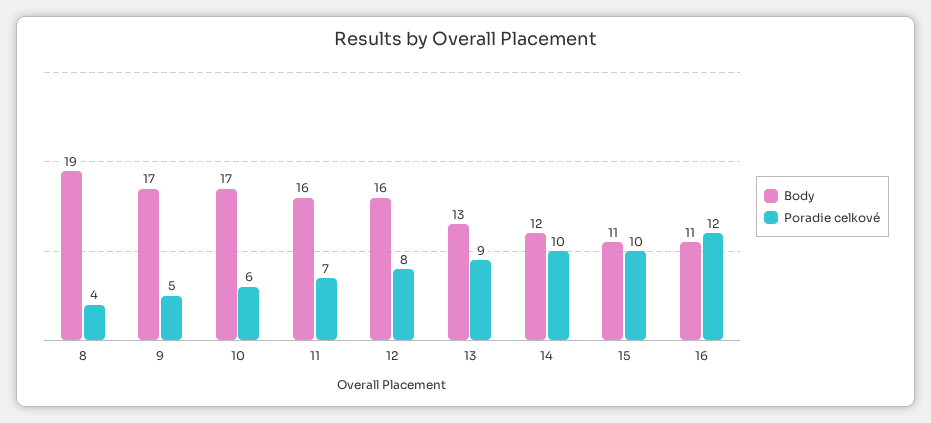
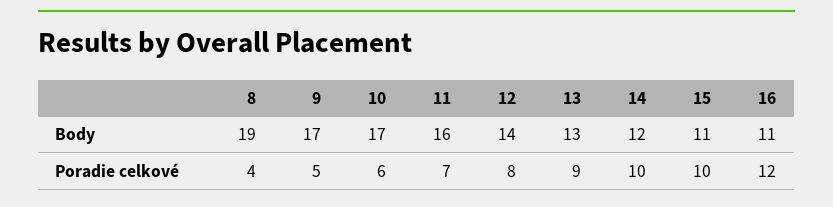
  {
    "Body": {
      "8": 19,
      "9": 17,
      "10": 17,
      "11": 16,
-     "12": 16,
+     "12": 14,
      "13": 13,
      "14": 12,
      "15": 11,
      "16": 11
    },
    "Poradie celkové": {
      "8": 4,
      "9": 5,
      "10": 6,
      "11": 7,
      "12": 8,
      "13": 9,
      "14": 10,
      "15": 10,
      "16": 12
    }
  }

